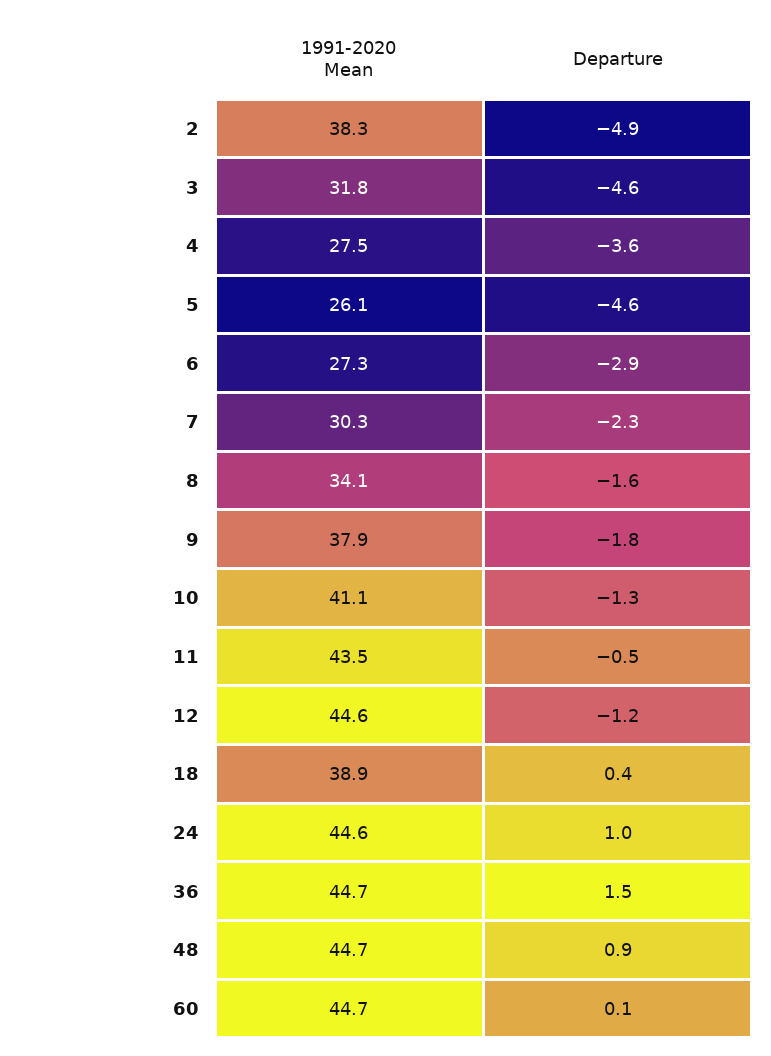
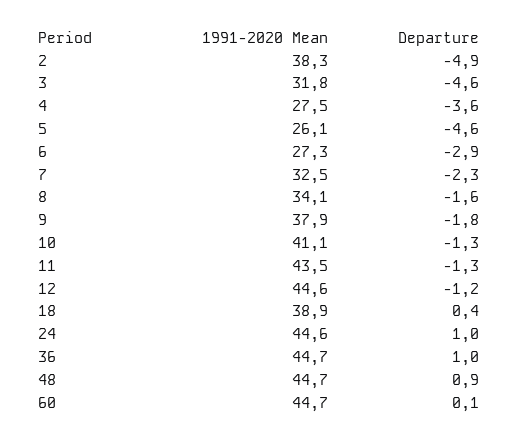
  {
    "1991-2020 Mean": {
      "2": 38.3,
      "3": 31.8,
      "4": 27.5,
      "5": 26.1,
      "6": 27.3,
-     "7": 30.3,
+     "7": 32.5,
      "8": 34.1,
      "9": 37.9,
      "10": 41.1,
      "11": 43.5,
      "12": 44.6,
      "18": 38.9,
      "24": 44.6,
      "36": 44.7,
      "48": 44.7,
      "60": 44.7
    },
    "Departure": {
      "2": -4.9,
      "3": -4.6,
      "4": -3.6,
      "5": -4.6,
      "6": -2.9,
      "7": -2.3,
      "8": -1.6,
      "9": -1.8,
      "10": -1.3,
-     "11": -0.5,
+     "11": -1.3,
      "12": -1.2,
      "18": 0.4,
      "24": 1,
-     "36": 1.5,
+     "36": 1,
      "48": 0.9,
      "60": 0.1
    }
  }

